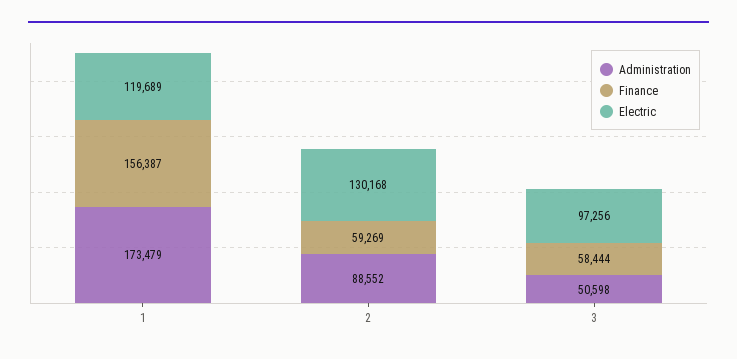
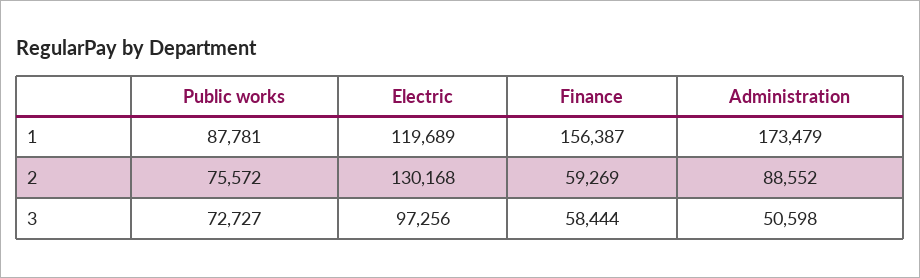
  {
    "Administration": {
      "1": 173479,
      "2": 88552,
      "3": 50598
    },
    "Finance": {
      "1": 156387,
      "2": 59269,
      "3": 58444
    },
    "Electric": {
      "1": 119689,
      "2": 130168,
      "3": 97256
-   }
+   },
+   "Public works": {
+     "1": 87781,
+     "2": 75572,
+     "3": 72727
+   }
  }

